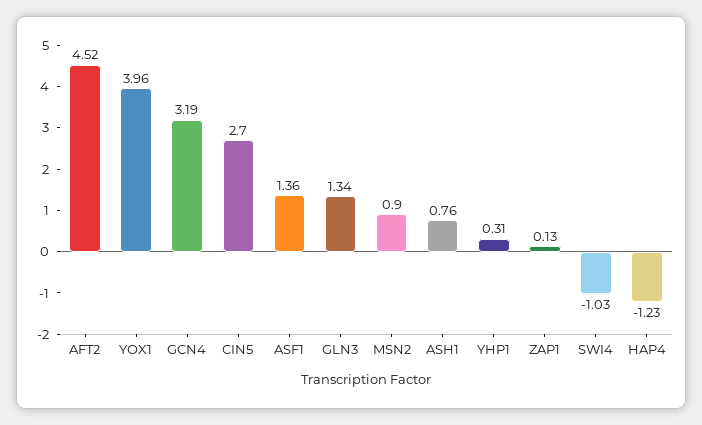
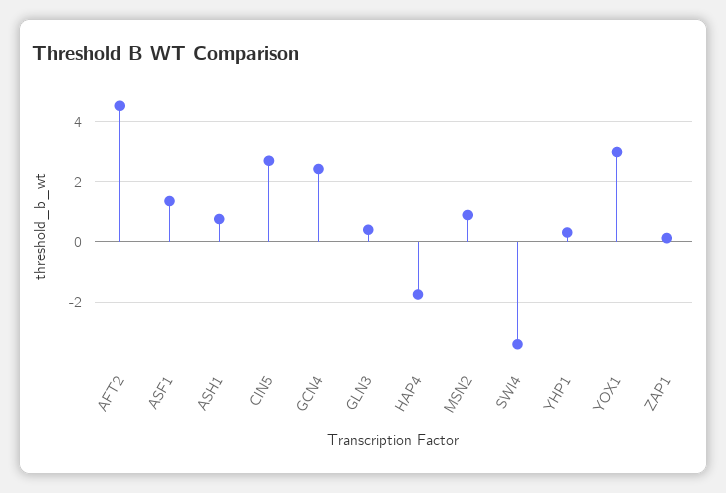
  {
    "AFT2": 4.52,
-   "YOX1": 3.96,
+   "YOX1": 3,
-   "GCN4": 3.19,
+   "GCN4": 2.4,
    "CIN5": 2.7,
    "ASF1": 1.36,
-   "GLN3": 1.34,
+   "GLN3": 0.4,
    "MSN2": 0.9,
    "ASH1": 0.76,
    "YHP1": 0.31,
    "ZAP1": 0.13,
-   "SWI4": -1.03,
+   "SWI4": -3.4,
-   "HAP4": -1.23
+   "HAP4": -1.8
  }

